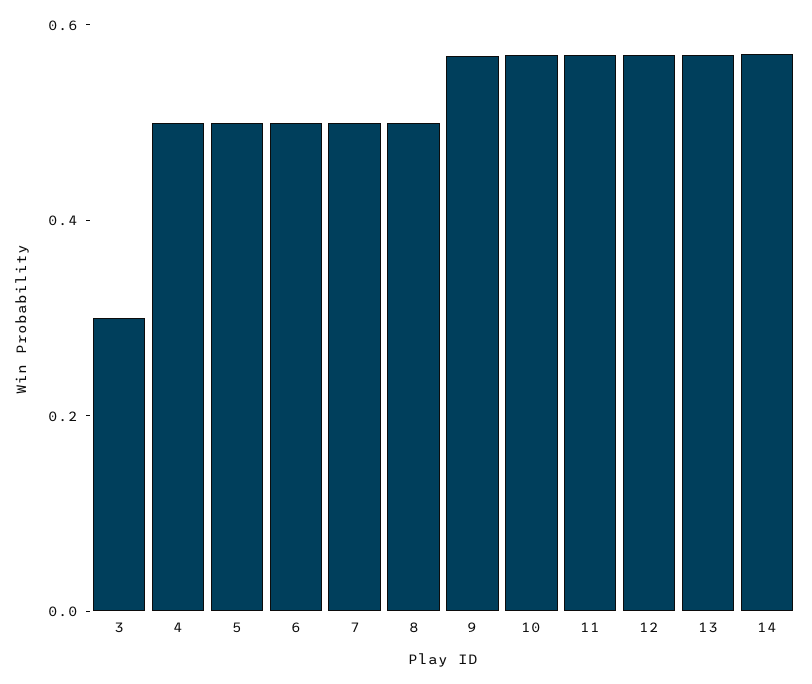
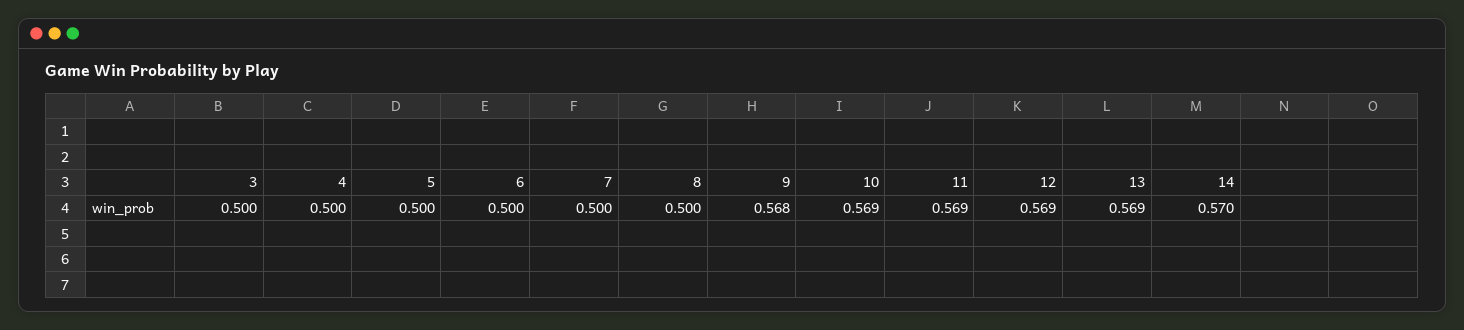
  {
-   "3": 0.3,
+   "3": 0.5,
    "4": 0.5,
    "5": 0.5,
    "6": 0.5,
    "7": 0.5,
    "8": 0.5,
    "9": 0.568,
    "10": 0.569,
    "11": 0.569,
    "12": 0.569,
    "13": 0.569,
    "14": 0.57
  }

